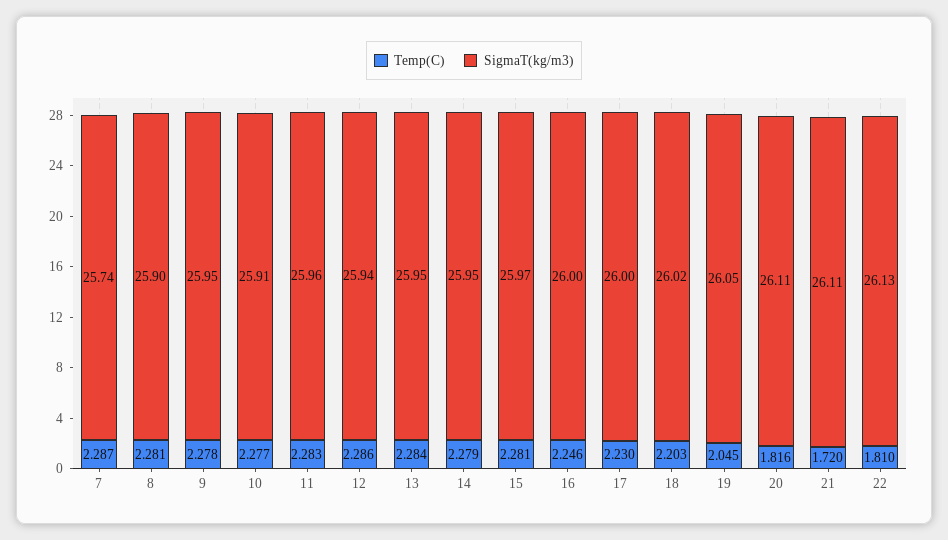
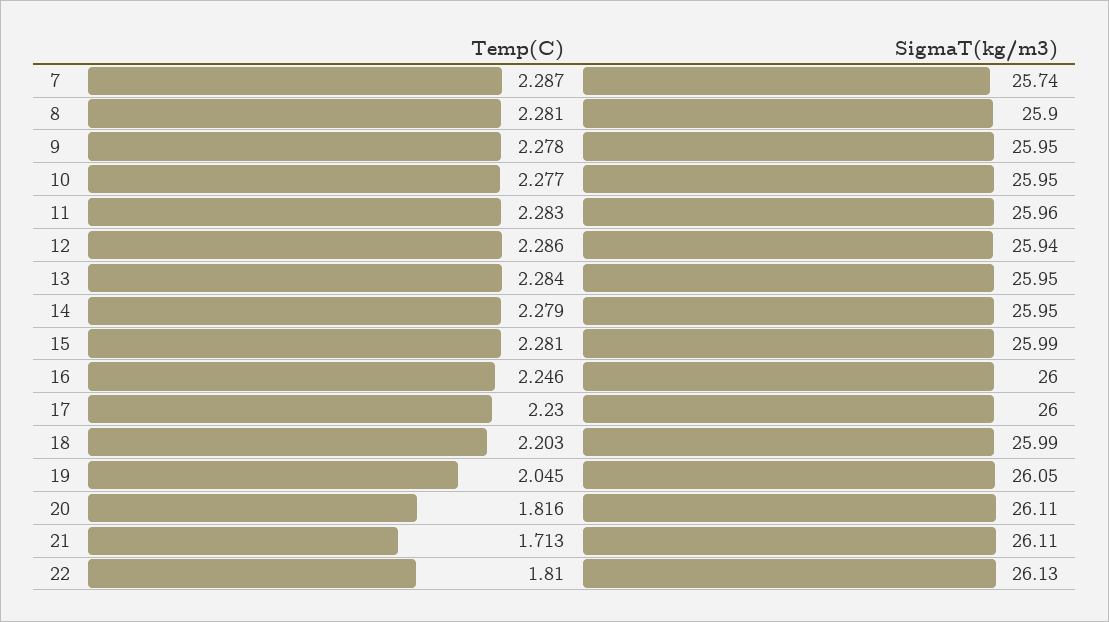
  {
    "Temp(C)": {
      "7": 2.287,
      "8": 2.281,
      "9": 2.278,
      "10": 2.277,
      "11": 2.283,
      "12": 2.286,
      "13": 2.284,
      "14": 2.279,
      "15": 2.281,
      "16": 2.246,
      "17": 2.23,
      "18": 2.203,
      "19": 2.045,
      "20": 1.816,
-     "21": 1.72,
+     "21": 1.713,
      "22": 1.81
    },
    "SigmaT(kg/m3)": {
      "7": 25.74,
      "8": 25.9,
      "9": 25.95,
-     "10": 25.91,
+     "10": 25.95,
      "11": 25.96,
      "12": 25.94,
      "13": 25.95,
      "14": 25.95,
-     "15": 25.97,
+     "15": 25.99,
      "16": 26,
      "17": 26,
-     "18": 26.02,
+     "18": 25.99,
      "19": 26.05,
      "20": 26.11,
      "21": 26.11,
      "22": 26.13
    }
  }

